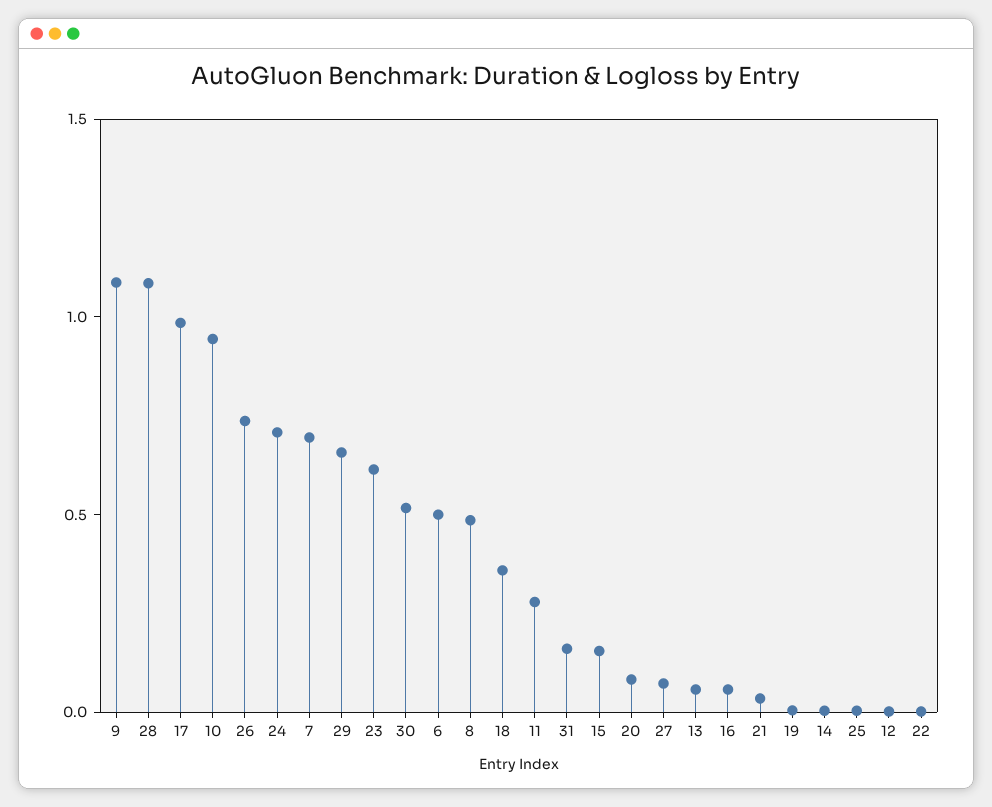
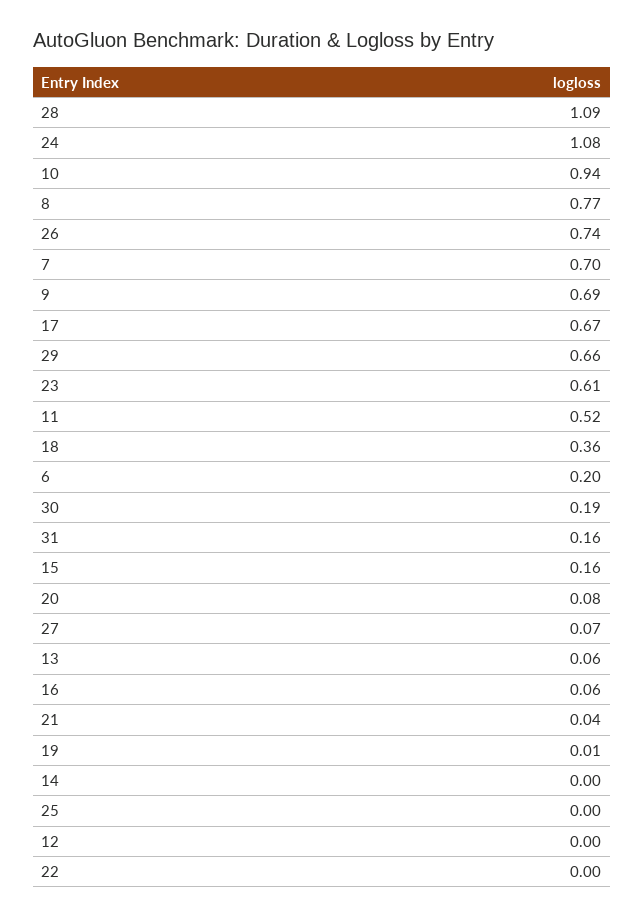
  {
-   "9": 1.1,
+   "9": 0.69,
    "28": 1.09,
-   "17": 1,
+   "17": 0.67,
    "10": 0.94,
    "26": 0.74,
-   "24": 0.7,
+   "24": 1.08,
    "7": 0.7,
    "29": 0.66,
    "23": 0.61,
-   "30": 0.5,
+   "30": 0.19,
-   "6": 0.5,
+   "6": 0.2,
-   "8": 0.5,
+   "8": 0.77,
    "18": 0.36,
-   "11": 0.3,
+   "11": 0.52,
    "31": 0.16,
    "15": 0.16,
    "20": 0.08,
    "27": 0.07,
    "13": 0.06,
    "16": 0.06,
    "21": 0.04,
    "19": 0.01,
    "14": 0,
    "25": 0,
    "12": 0,
    "22": 0
  }

